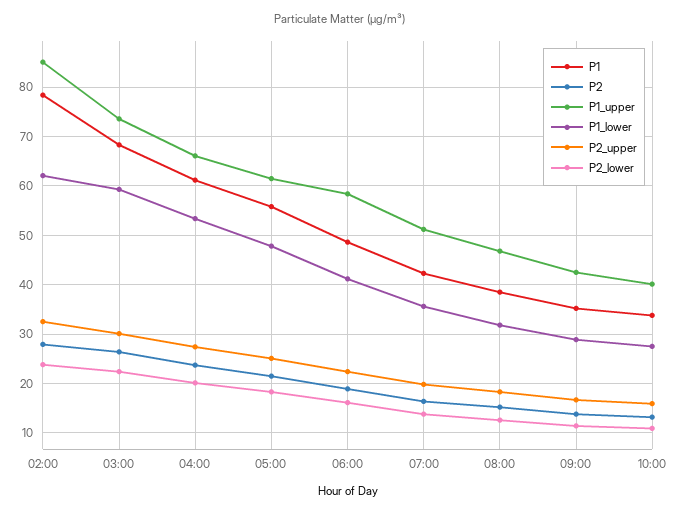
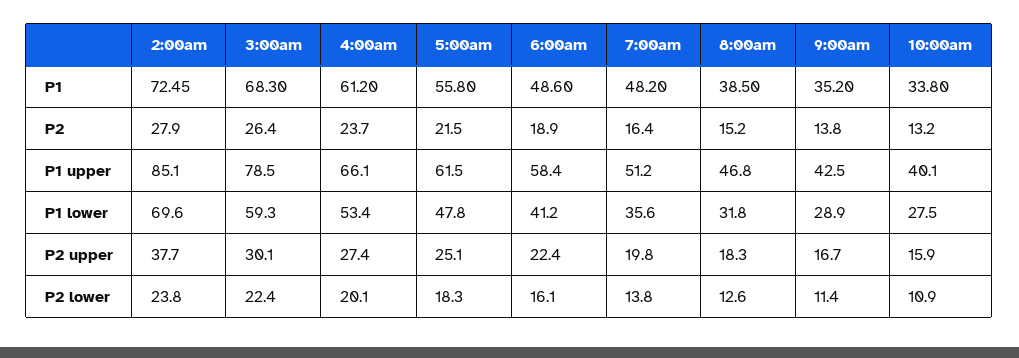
  {
    "P1": {
-     "02:00": 78,
+     "02:00": 72.45,
      "03:00": 68.3,
      "04:00": 61.2,
      "05:00": 55.8,
      "06:00": 48.6,
-     "07:00": 42,
+     "07:00": 48.2,
      "08:00": 38.5,
      "09:00": 35.2,
      "10:00": 33.8
    },
    "P2": {
      "02:00": 27.9,
      "03:00": 26.4,
      "04:00": 23.7,
      "05:00": 21.5,
      "06:00": 18.9,
      "07:00": 16.4,
      "08:00": 15.2,
      "09:00": 13.8,
      "10:00": 13.2
    },
    "P1_upper": {
      "02:00": 85.1,
-     "03:00": 74,
+     "03:00": 78.5,
      "04:00": 66.1,
      "05:00": 61.5,
      "06:00": 58.4,
      "07:00": 51.2,
      "08:00": 46.8,
      "09:00": 42.5,
      "10:00": 40.1
    },
    "P1_lower": {
-     "02:00": 62,
+     "02:00": 69.6,
      "03:00": 59.3,
      "04:00": 53.4,
      "05:00": 47.8,
      "06:00": 41.2,
      "07:00": 35.6,
      "08:00": 31.8,
      "09:00": 28.9,
      "10:00": 27.5
    },
    "P2_upper": {
-     "02:00": 32,
+     "02:00": 37.7,
      "03:00": 30.1,
      "04:00": 27.4,
      "05:00": 25.1,
      "06:00": 22.4,
      "07:00": 19.8,
      "08:00": 18.3,
      "09:00": 16.7,
      "10:00": 15.9
    },
    "P2_lower": {
      "02:00": 23.8,
      "03:00": 22.4,
      "04:00": 20.1,
      "05:00": 18.3,
      "06:00": 16.1,
      "07:00": 13.8,
      "08:00": 12.6,
      "09:00": 11.4,
      "10:00": 10.9
    }
  }

